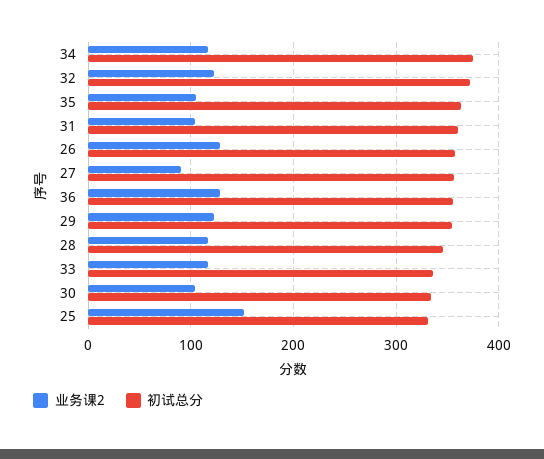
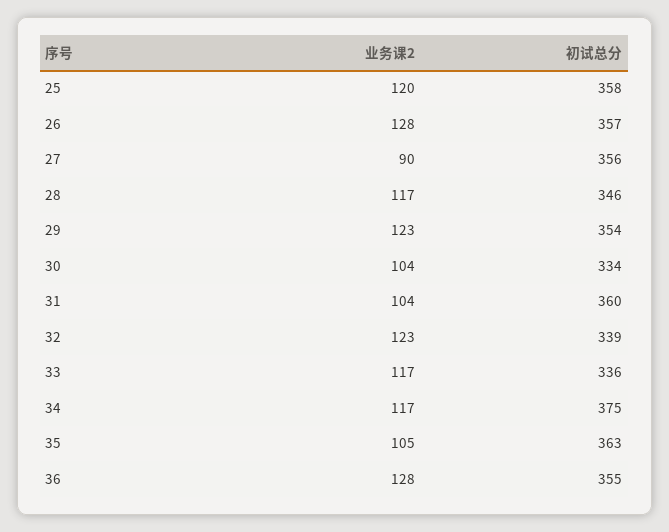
  {
    "业务课2": {
      "34": 117,
      "32": 123,
      "35": 105,
      "31": 104,
      "26": 128,
      "27": 90,
      "36": 128,
      "29": 123,
      "28": 117,
      "33": 117,
      "30": 104,
-     "25": 150
+     "25": 120
    },
    "初试总分": {
      "34": 375,
-     "32": 370,
+     "32": 339,
      "35": 363,
      "31": 360,
      "26": 357,
      "27": 356,
      "36": 355,
      "29": 354,
      "28": 346,
      "33": 336,
      "30": 334,
-     "25": 330
+     "25": 358
    }
  }

